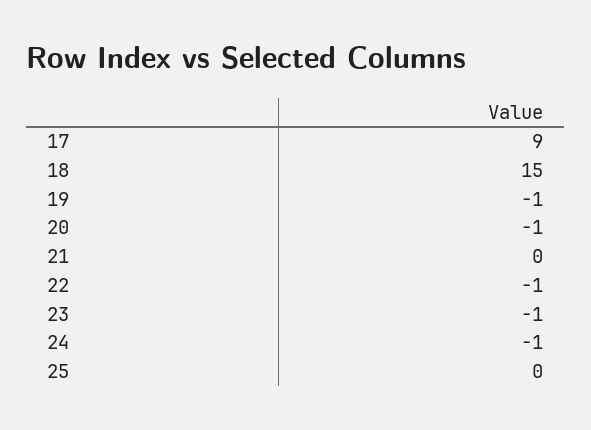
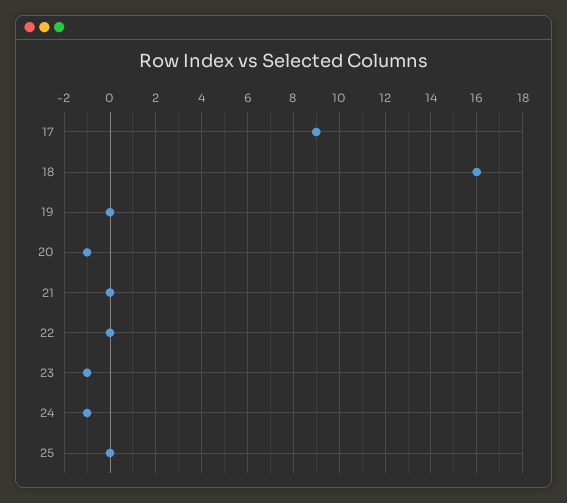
  {
    "17": 9,
-   "18": 15,
+   "18": 16,
-   "19": -1,
+   "19": 0,
    "20": -1,
    "21": 0,
-   "22": -1,
+   "22": 0,
    "23": -1,
    "24": -1,
    "25": 0
  }

